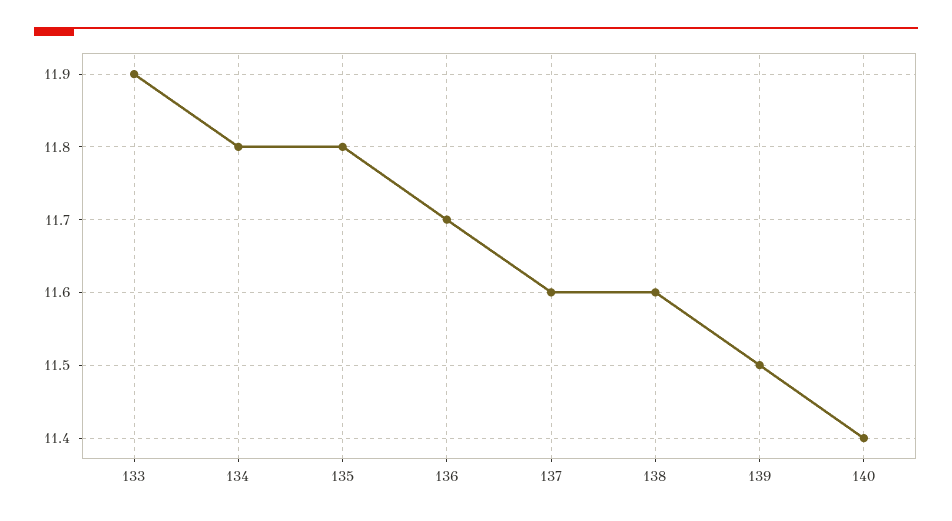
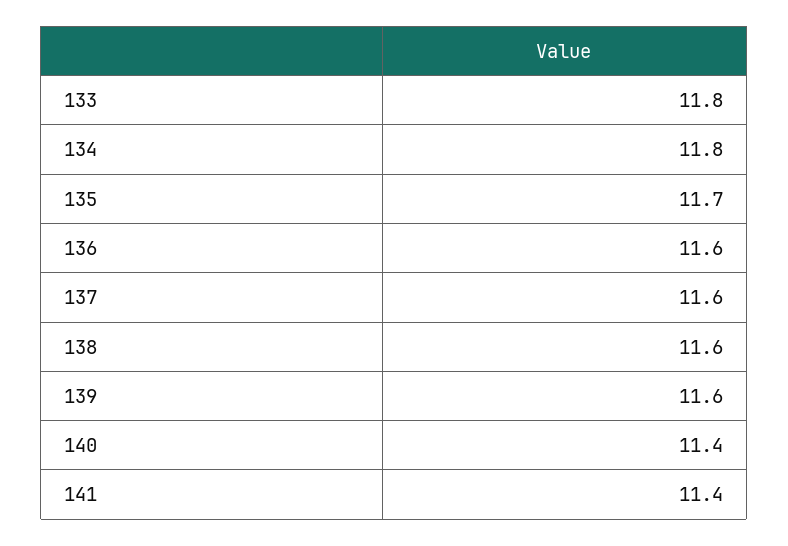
  {
-   "133": 11.9,
+   "133": 11.8,
    "134": 11.8,
-   "135": 11.8,
+   "135": 11.7,
-   "136": 11.7,
+   "136": 11.6,
    "137": 11.6,
    "138": 11.6,
-   "139": 11.5,
+   "139": 11.6,
-   "140": 11.4
+   "140": 11.4,
+   "141": 11.4
  }

